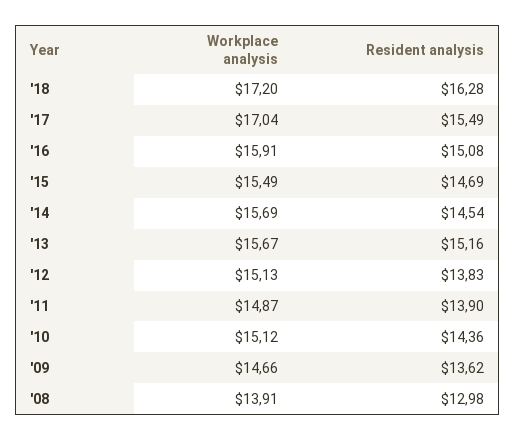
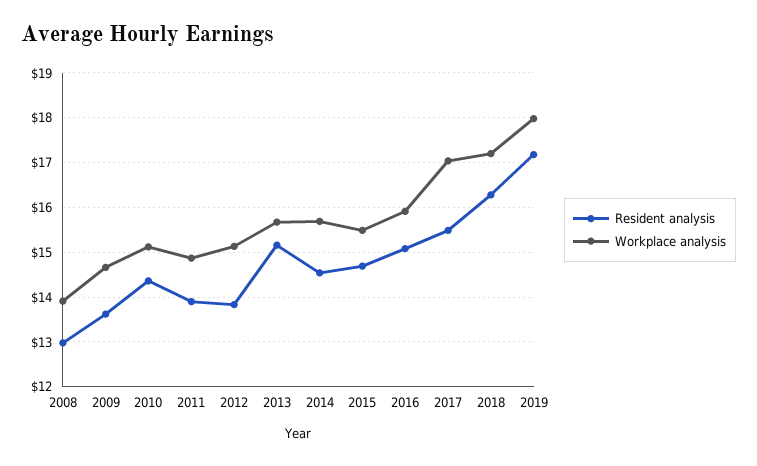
  {
    "Workplace analysis": {
      "'18": 17.2,
      "'17": 17.04,
      "'16": 15.91,
      "'15": 15.49,
      "'14": 15.69,
      "'13": 15.67,
      "'12": 15.13,
      "'11": 14.87,
      "'10": 15.12,
      "'09": 14.66,
-     "'08": 13.91
+     "'08": 13.91,
+     "2019": 18
    },
    "Resident analysis": {
      "'18": 16.28,
      "'17": 15.49,
      "'16": 15.08,
      "'15": 14.69,
      "'14": 14.54,
      "'13": 15.16,
      "'12": 13.83,
      "'11": 13.9,
      "'10": 14.36,
      "'09": 13.62,
-     "'08": 12.98
+     "'08": 12.98,
+     "2019": 17.2
    }
  }

